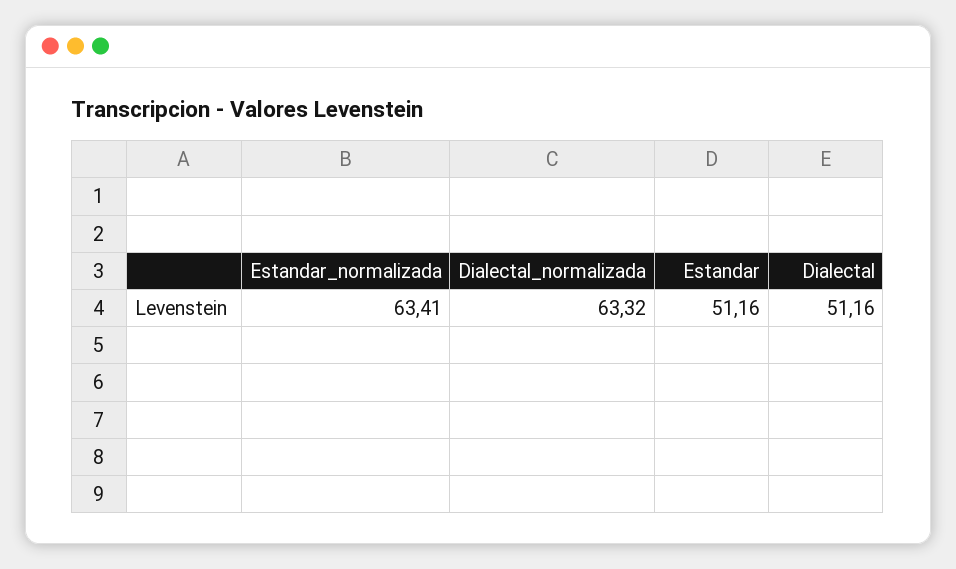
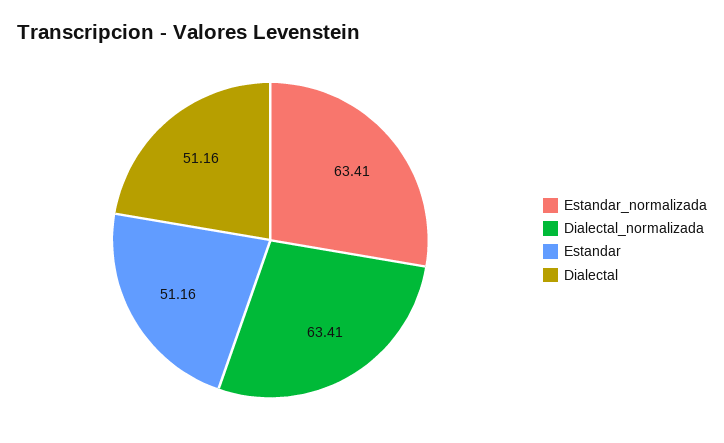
  {
    "Estandar_normalizada": 63.41,
-   "Dialectal_normalizada": 63.32,
+   "Dialectal_normalizada": 63.41,
    "Estandar": 51.16,
    "Dialectal": 51.16
  }

